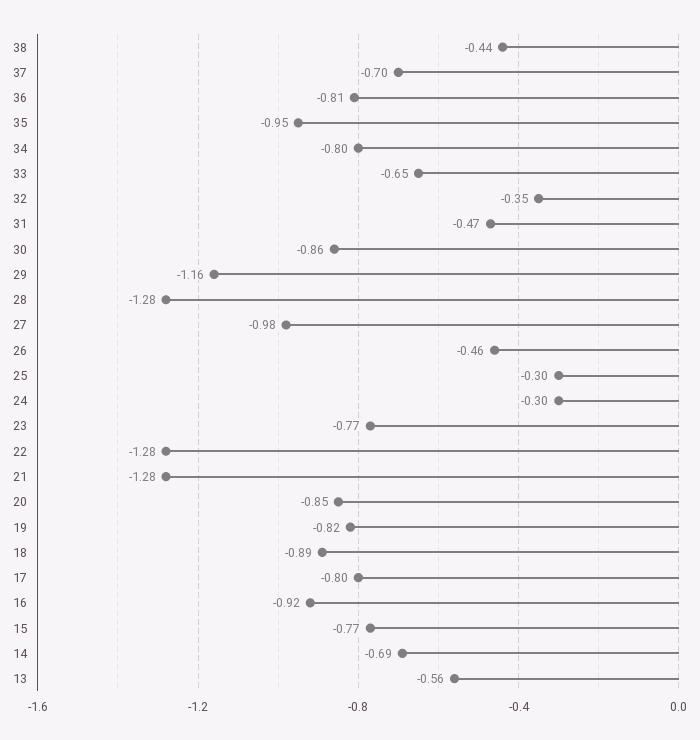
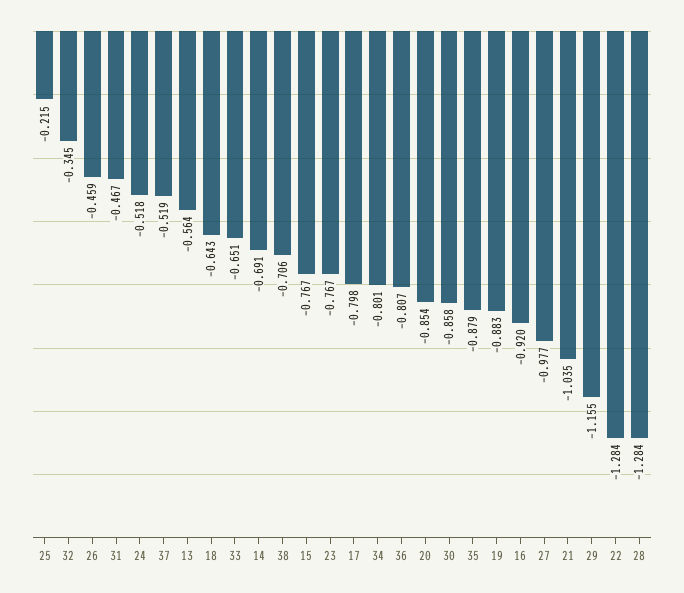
  {
-   "38": -0.44,
+   "38": -0.706,
-   "37": -0.7,
+   "37": -0.519,
    "36": -0.807,
-   "35": -0.95,
+   "35": -0.879,
    "34": -0.801,
    "33": -0.651,
    "32": -0.345,
    "31": -0.467,
    "30": -0.858,
    "29": -1.155,
    "28": -1.284,
    "27": -0.977,
    "26": -0.459,
-   "25": -0.3,
+   "25": -0.215,
-   "24": -0.3,
+   "24": -0.518,
    "23": -0.767,
    "22": -1.284,
-   "21": -1.28,
+   "21": -1.035,
    "20": -0.854,
-   "19": -0.82,
+   "19": -0.883,
-   "18": -0.89,
+   "18": -0.643,
    "17": -0.798,
    "16": -0.92,
    "15": -0.767,
    "14": -0.691,
    "13": -0.564
  }

